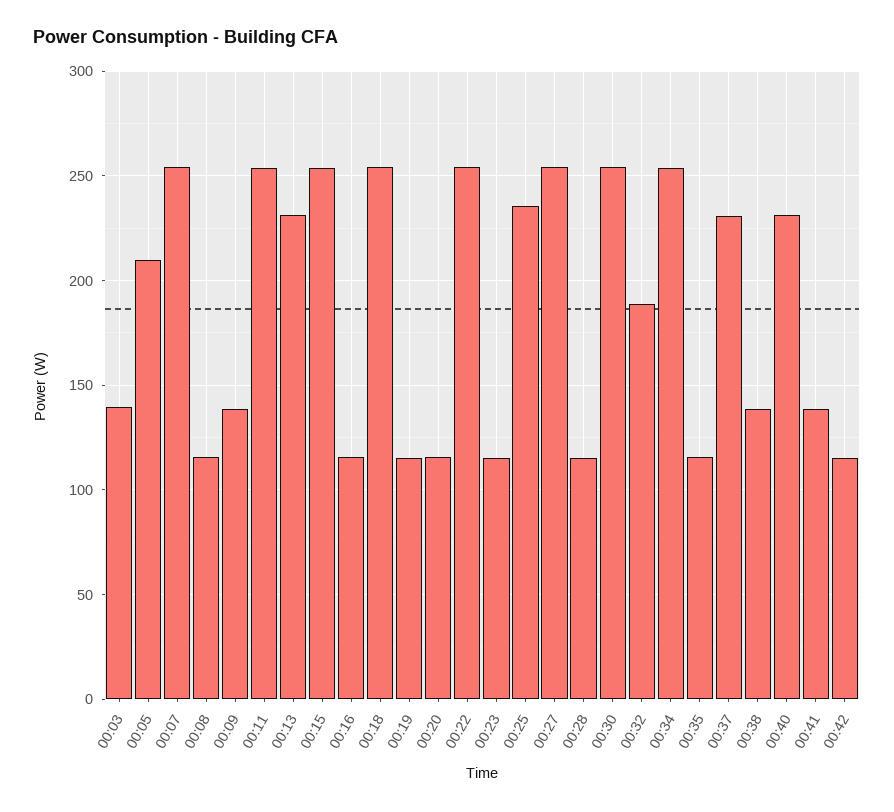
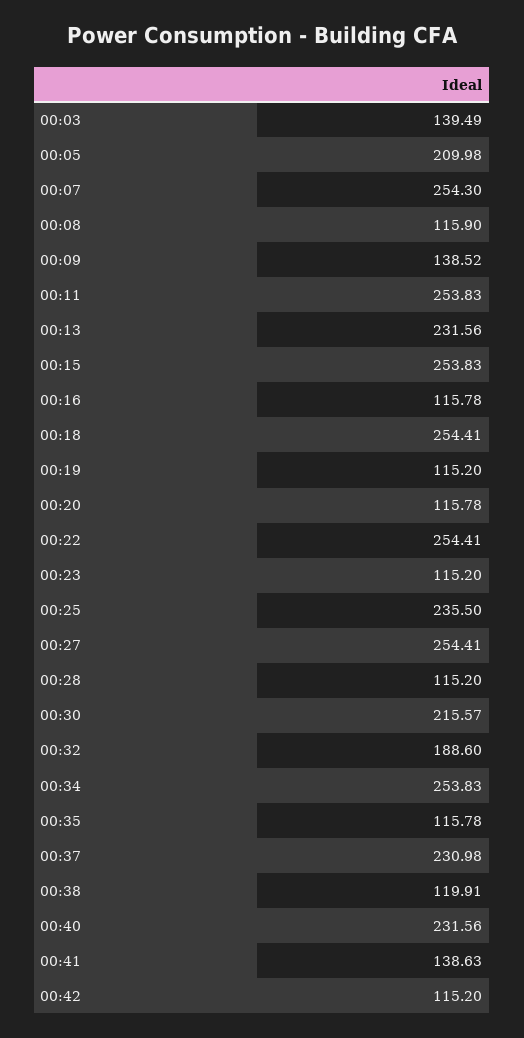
  {
    "00:03": 139.49,
    "00:05": 209.98,
    "00:07": 254.3,
    "00:08": 115.9,
    "00:09": 138.52,
    "00:11": 253.83,
    "00:13": 231.56,
    "00:15": 253.83,
    "00:16": 115.78,
    "00:18": 254.41,
    "00:19": 115.2,
    "00:20": 115.78,
    "00:22": 254.41,
    "00:23": 115.2,
    "00:25": 235.5,
    "00:27": 254.41,
    "00:28": 115.2,
-   "00:30": 255,
+   "00:30": 215.57,
    "00:32": 188.6,
    "00:34": 253.83,
    "00:35": 115.78,
    "00:37": 230.98,
-   "00:38": 140,
+   "00:38": 119.91,
    "00:40": 231.56,
    "00:41": 138.63,
    "00:42": 115.2
  }

